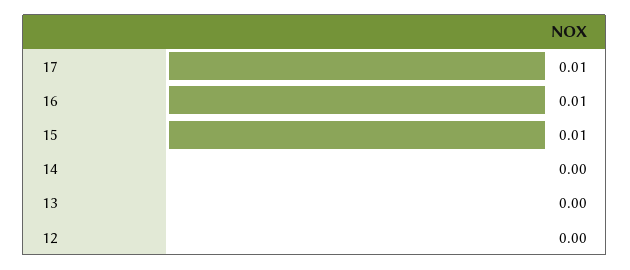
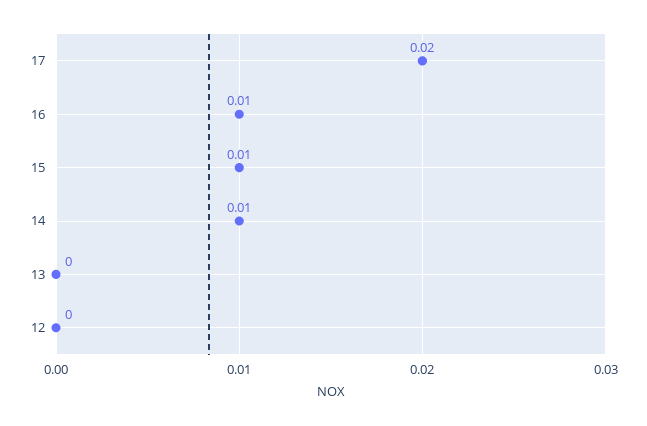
  {
-   "17": 0.01,
+   "17": 0.02,
    "16": 0.01,
    "15": 0.01,
-   "14": 0,
+   "14": 0.01,
    "13": 0,
    "12": 0
  }

